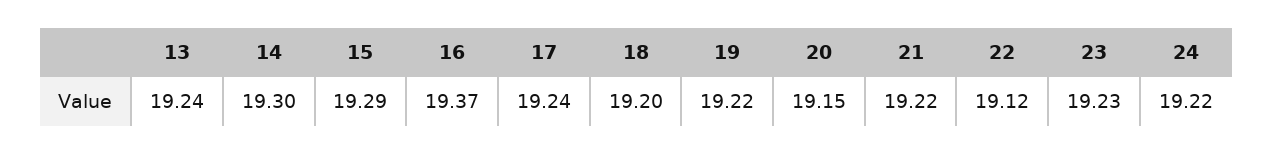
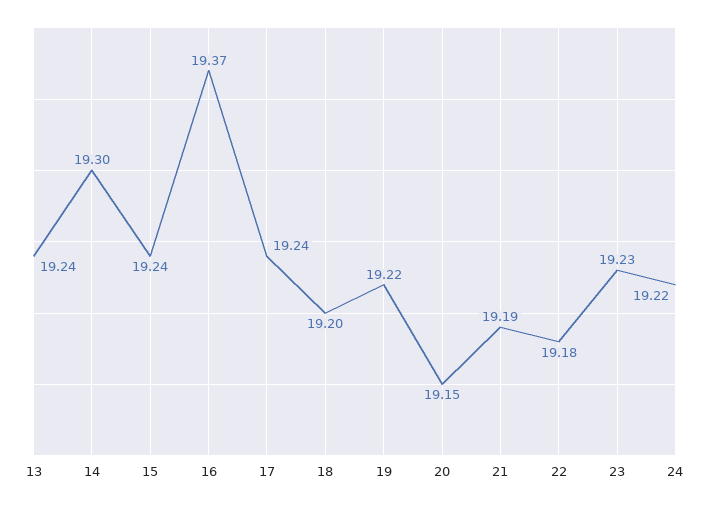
  {
    "13": 19.24,
    "14": 19.3,
-   "15": 19.29,
+   "15": 19.24,
    "16": 19.37,
    "17": 19.24,
    "18": 19.2,
    "19": 19.22,
    "20": 19.15,
-   "21": 19.22,
+   "21": 19.19,
-   "22": 19.12,
+   "22": 19.18,
    "23": 19.23,
    "24": 19.22
  }

